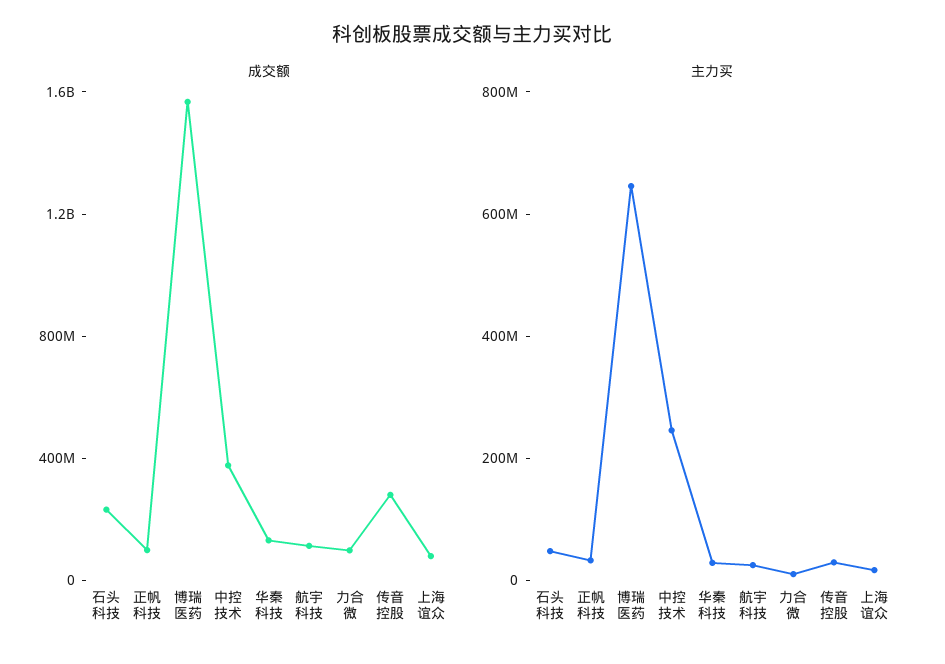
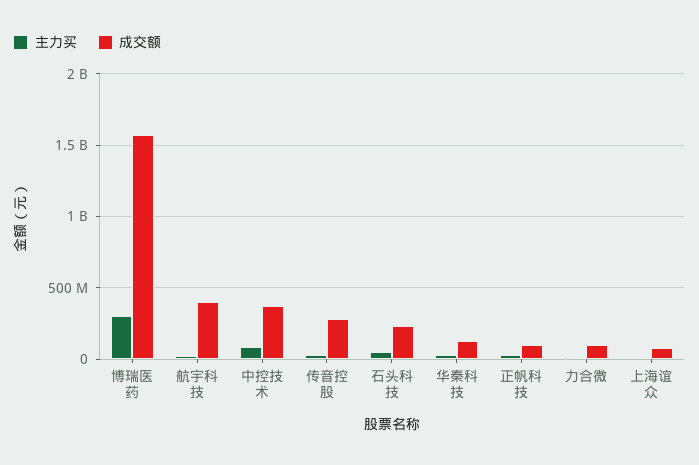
  {
    "成交额": {
      "石头科技": 250000000,
      "正帆科技": 100000000,
      "博瑞医药": 1550000000,
      "中控技术": 400000000,
      "华秦科技": 150000000,
-     "航宇科技": 100000000,
+     "航宇科技": 400000000,
      "力合微": 100000000,
      "传音控股": 300000000,
      "上海谊众": 100000000
    },
    "主力买": {
      "石头科技": 50000000,
      "正帆科技": 50000000,
-     "博瑞医药": 650000000,
+     "博瑞医药": 300000000,
-     "中控技术": 250000000,
+     "中控技术": 100000000,
      "华秦科技": 50000000,
      "航宇科技": 0,
      "力合微": 0,
      "传音控股": 50000000,
      "上海谊众": 0
    }
  }

